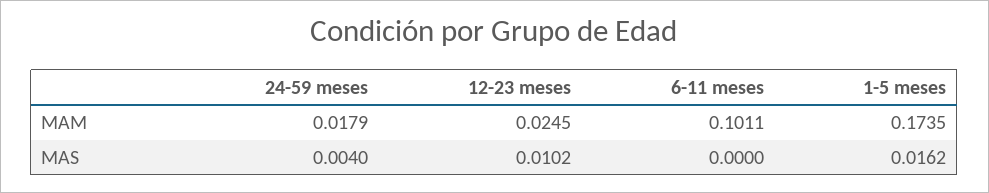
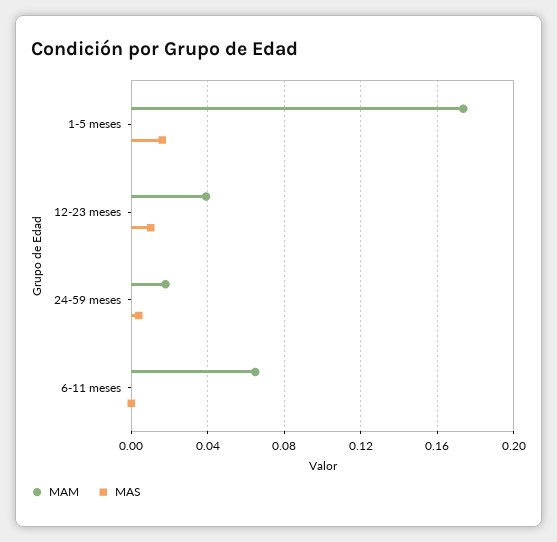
  {
    "MAM": {
      "24-59 meses": 0.0179,
-     "12-23 meses": 0.0245,
+     "12-23 meses": 0.04,
-     "6-11 meses": 0.1011,
+     "6-11 meses": 0.065,
      "1-5 meses": 0.1735
    },
    "MAS": {
      "24-59 meses": 0.004,
      "12-23 meses": 0.0102,
      "6-11 meses": 0,
      "1-5 meses": 0.0162
    }
  }

